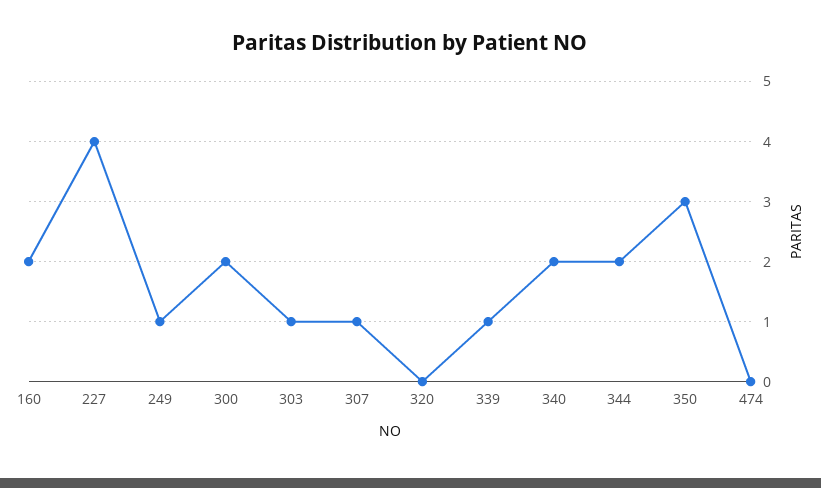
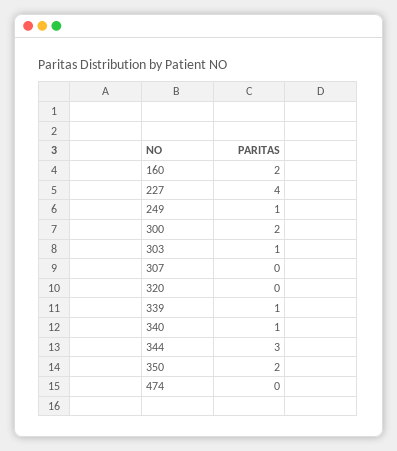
  {
    "160": 2,
    "227": 4,
    "249": 1,
    "300": 2,
    "303": 1,
-   "307": 1,
+   "307": 0,
    "320": 0,
    "339": 1,
-   "340": 2,
+   "340": 1,
-   "344": 2,
+   "344": 3,
-   "350": 3,
+   "350": 2,
    "474": 0
  }

